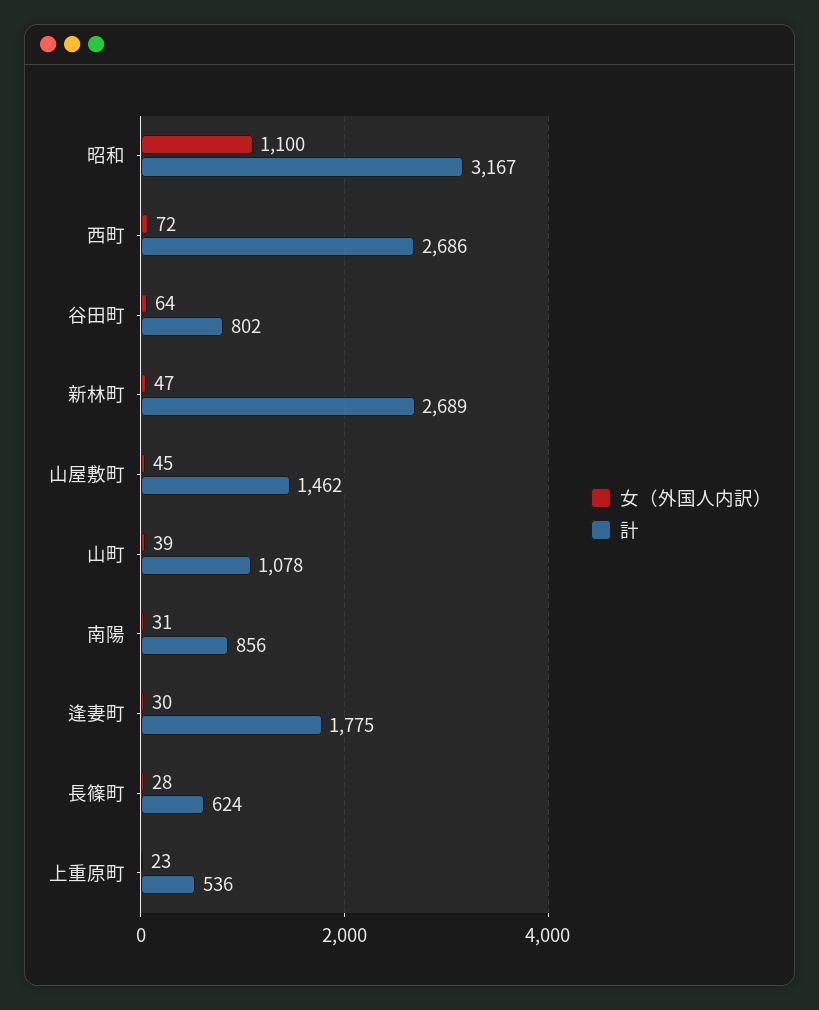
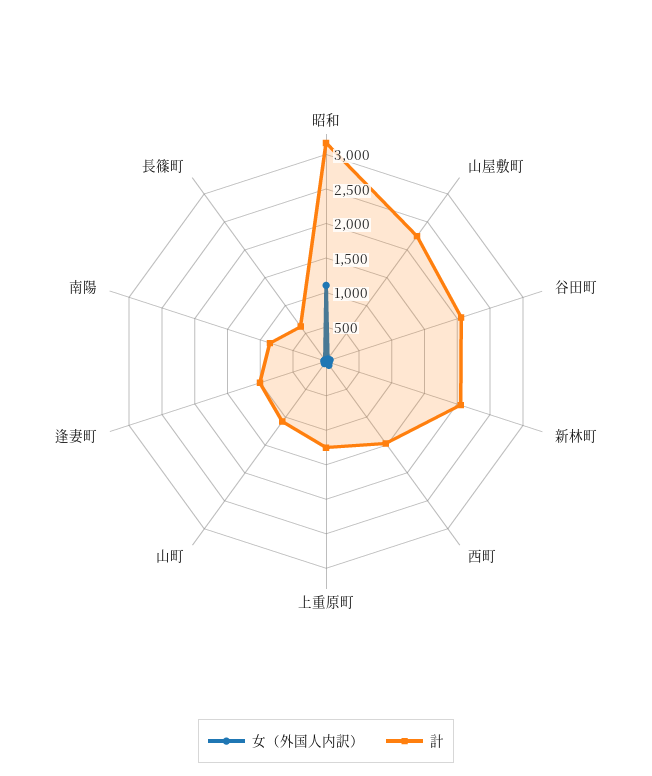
  {
    "女（外国人内訳）": {
      "昭和": 1100,
      "西町": 72,
      "谷田町": 64,
      "新林町": 47,
      "山屋敷町": 45,
      "山町": 39,
      "南陽": 31,
      "逢妻町": 30,
      "長篠町": 28,
      "上重原町": 23
    },
    "計": {
      "昭和": 3167,
-     "西町": 2686,
+     "西町": 1500,
-     "谷田町": 802,
+     "谷田町": 2000,
-     "新林町": 2689,
+     "新林町": 2000,
-     "山屋敷町": 1462,
+     "山屋敷町": 2250,
      "山町": 1078,
      "南陽": 856,
-     "逢妻町": 1775,
+     "逢妻町": 1000,
      "長篠町": 624,
-     "上重原町": 536
+     "上重原町": 1250
    }
  }

